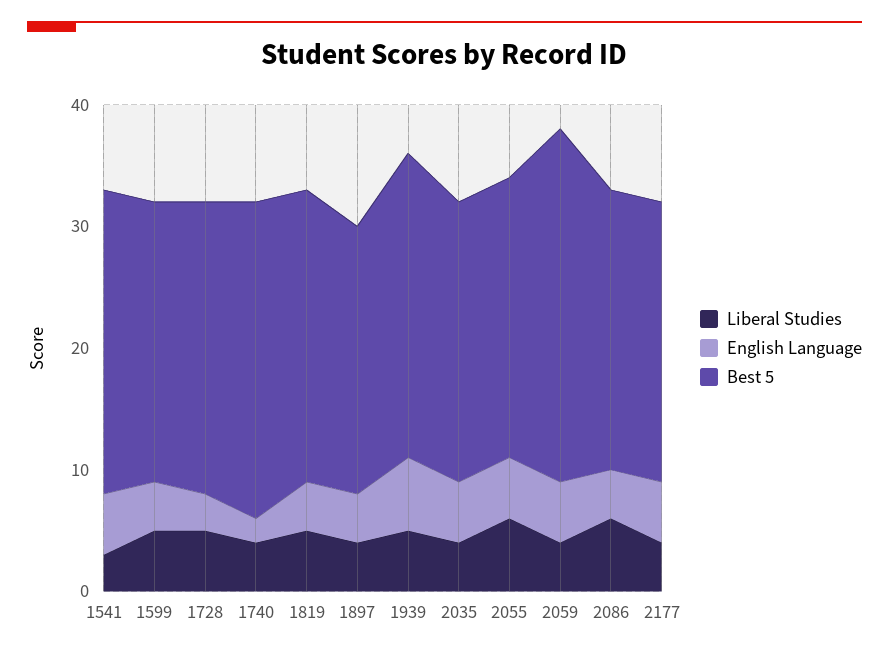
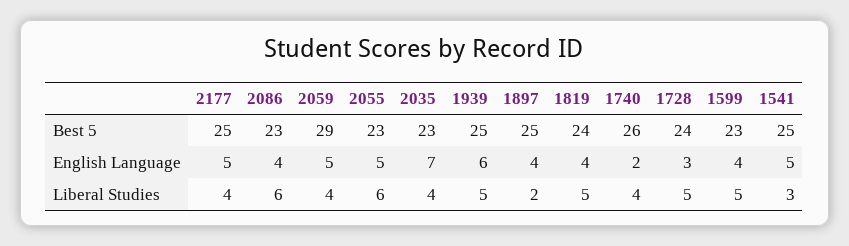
  {
    "Liberal Studies": {
      "1541": 3,
      "1599": 5,
      "1728": 5,
      "1740": 4,
      "1819": 5,
-     "1897": 4,
+     "1897": 2,
      "1939": 5,
      "2035": 4,
      "2055": 6,
      "2059": 4,
      "2086": 6,
      "2177": 4
    },
    "English Language": {
      "1541": 5,
      "1599": 4,
      "1728": 3,
      "1740": 2,
      "1819": 4,
      "1897": 4,
      "1939": 6,
-     "2035": 5,
+     "2035": 7,
      "2055": 5,
      "2059": 5,
      "2086": 4,
      "2177": 5
    },
    "Best 5": {
      "1541": 25,
      "1599": 23,
      "1728": 24,
      "1740": 26,
      "1819": 24,
-     "1897": 22,
+     "1897": 25,
      "1939": 25,
      "2035": 23,
      "2055": 23,
      "2059": 29,
      "2086": 23,
-     "2177": 23
+     "2177": 25
    }
  }

